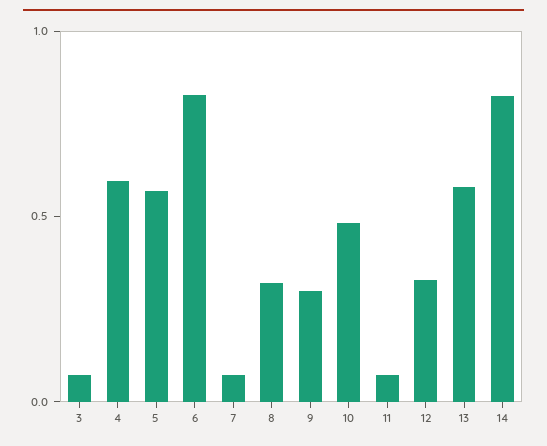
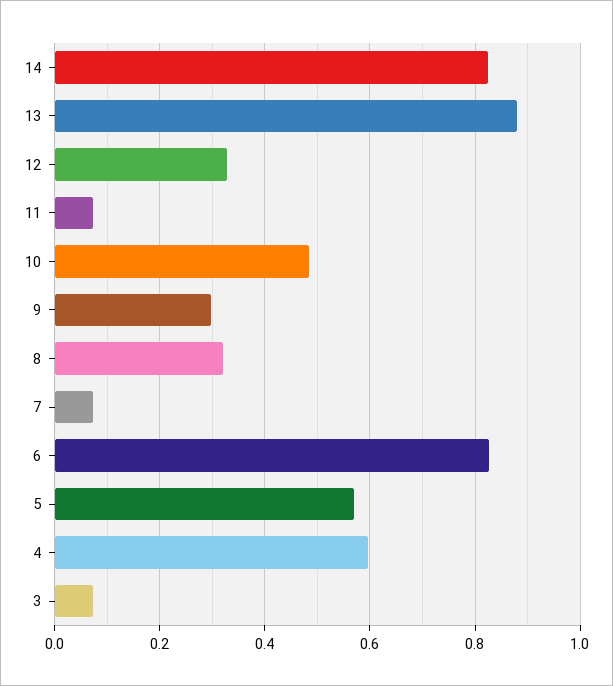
  {
    "3": 0.08,
    "4": 0.6,
    "5": 0.56,
    "6": 0.82,
    "7": 0.08,
    "8": 0.32,
    "9": 0.3,
    "10": 0.48,
    "11": 0.08,
    "12": 0.32,
-   "13": 0.6,
+   "13": 0.88,
    "14": 0.82
  }

